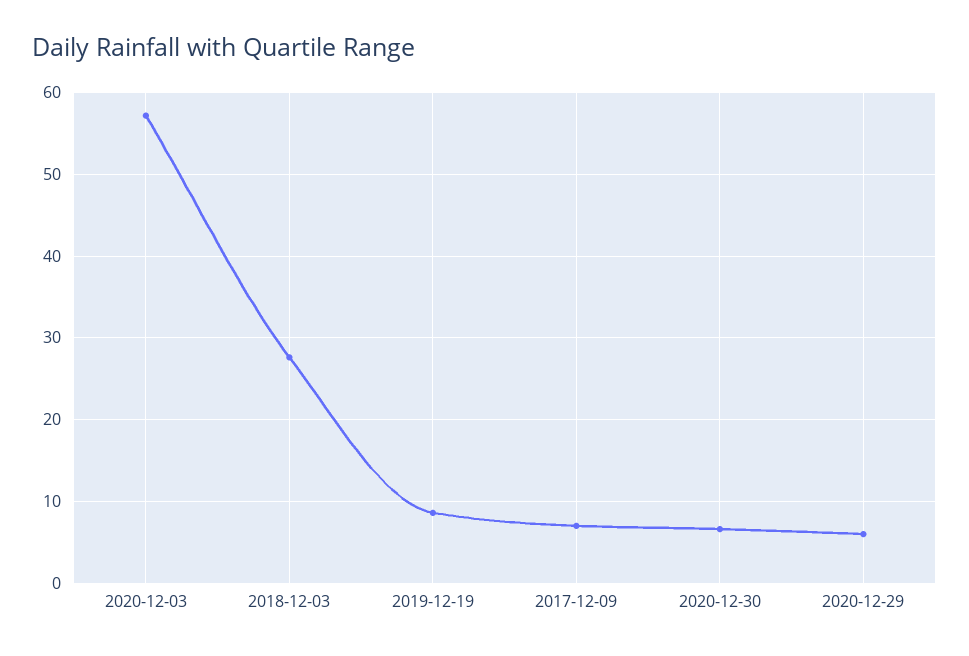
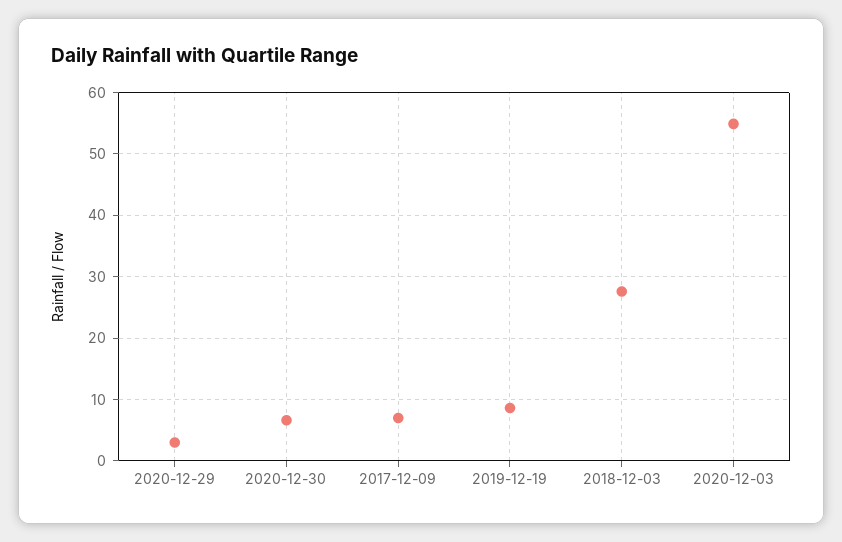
  {
-   "2020-12-03": 57,
+   "2020-12-03": 55,
    "2018-12-03": 28,
    "2019-12-19": 9,
    "2017-12-09": 7,
    "2020-12-30": 7,
-   "2020-12-29": 6
+   "2020-12-29": 3
  }

